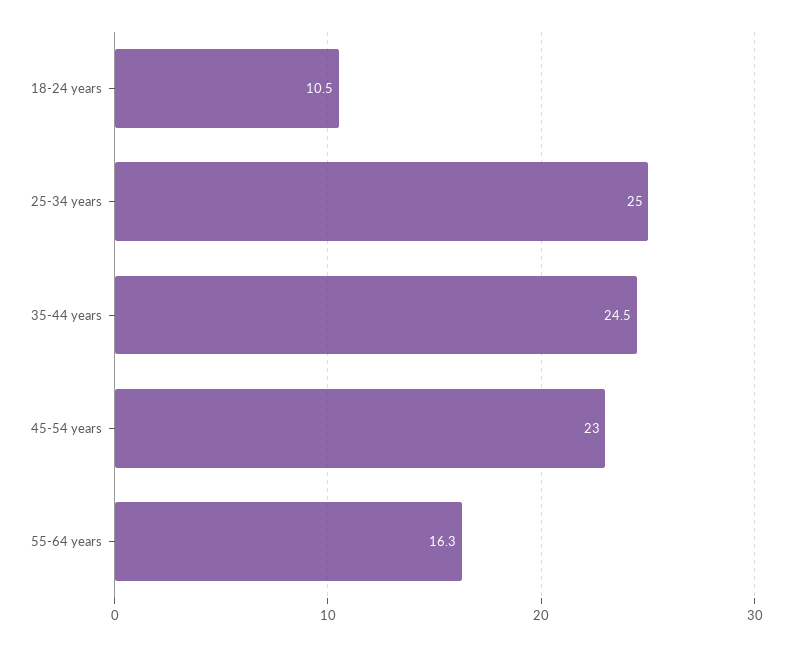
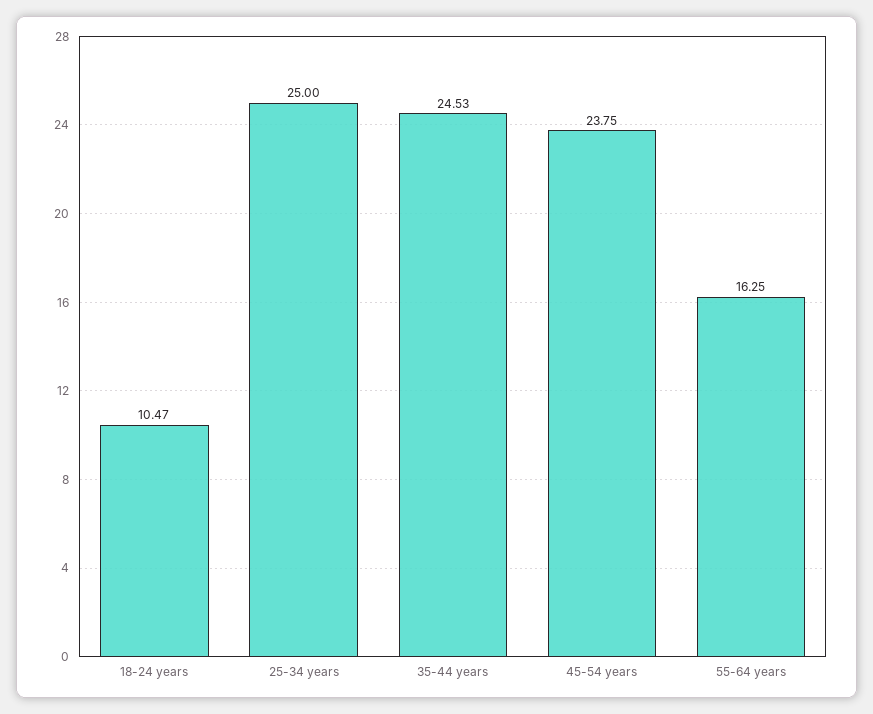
  {
    "18-24 years": 10.47,
    "25-34 years": 25,
    "35-44 years": 24.53,
-   "45-54 years": 23,
+   "45-54 years": 23.75,
    "55-64 years": 16.25
  }

